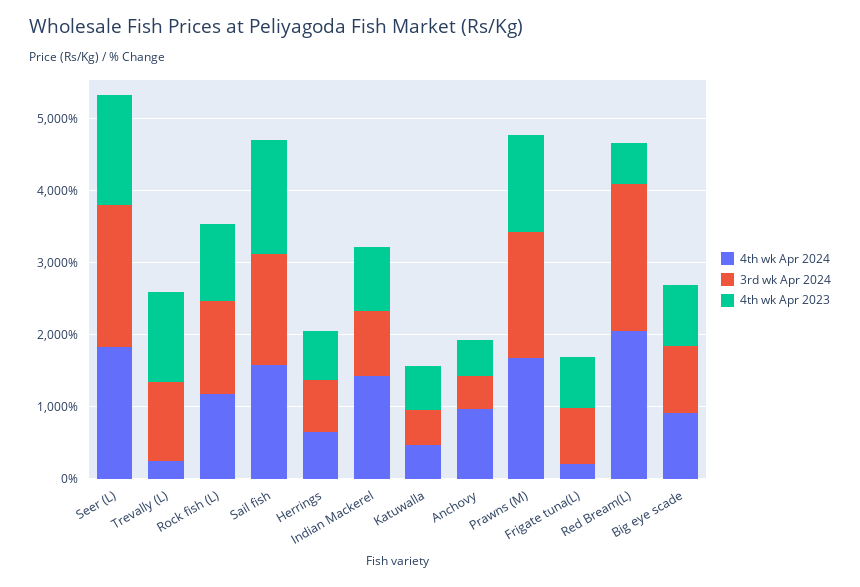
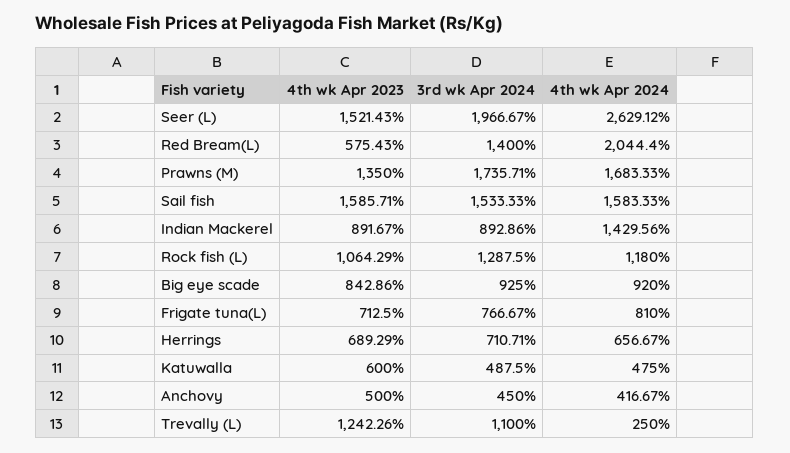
  {
    "4th wk Apr 2024": {
-     "Seer (L)": 1800,
+     "Seer (L)": 2629.12,
      "Trevally (L)": 250,
      "Rock fish (L)": 1180,
      "Sail fish": 1583.33,
      "Herrings": 656.67,
      "Indian Mackerel": 1429.56,
      "Katuwalla": 475,
-     "Anchovy": 1000,
+     "Anchovy": 416.67,
      "Prawns (M)": 1683.33,
-     "Frigate tuna(L)": 200,
+     "Frigate tuna(L)": 810,
      "Red Bream(L)": 2044.4,
      "Big eye scade": 920
    },
    "3rd wk Apr 2024": {
      "Seer (L)": 1966.67,
      "Trevally (L)": 1100,
      "Rock fish (L)": 1287.5,
      "Sail fish": 1533.33,
      "Herrings": 710.71,
      "Indian Mackerel": 892.86,
      "Katuwalla": 487.5,
      "Anchovy": 450,
      "Prawns (M)": 1735.71,
      "Frigate tuna(L)": 766.67,
-     "Red Bream(L)": 2000,
+     "Red Bream(L)": 1400,
      "Big eye scade": 925
    },
    "4th wk Apr 2023": {
      "Seer (L)": 1521.43,
      "Trevally (L)": 1242.26,
      "Rock fish (L)": 1064.29,
      "Sail fish": 1585.71,
      "Herrings": 689.29,
      "Indian Mackerel": 891.67,
      "Katuwalla": 600,
      "Anchovy": 500,
      "Prawns (M)": 1350,
      "Frigate tuna(L)": 712.5,
      "Red Bream(L)": 575.43,
      "Big eye scade": 842.86
    }
  }

